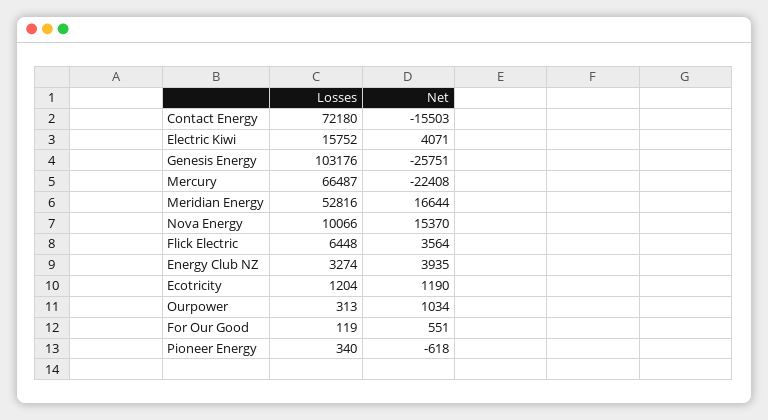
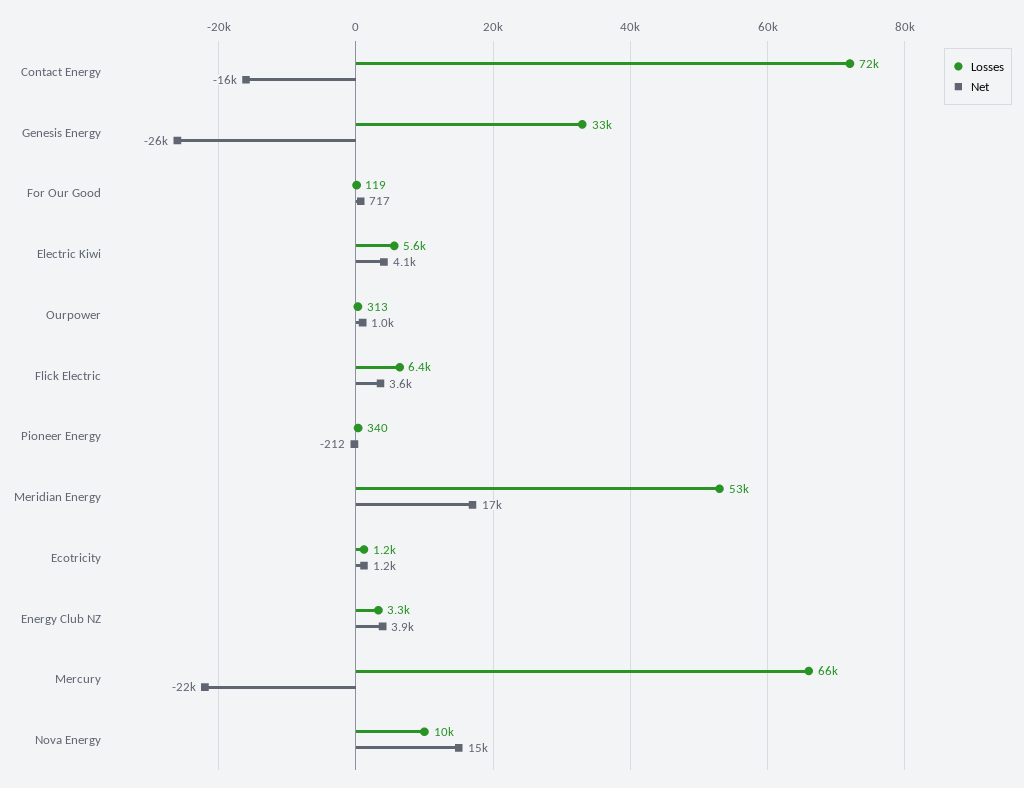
  {
    "Losses": {
      "Contact Energy": 72180,
-     "Electric Kiwi": 15752,
+     "Electric Kiwi": 5600,
-     "Genesis Energy": 103176,
+     "Genesis Energy": 33000,
      "Mercury": 66487,
      "Meridian Energy": 52816,
      "Nova Energy": 10066,
      "Flick Electric": 6448,
      "Energy Club NZ": 3274,
      "Ecotricity": 1204,
      "Ourpower": 313,
      "For Our Good": 119,
      "Pioneer Energy": 340
    },
    "Net": {
      "Contact Energy": -15503,
      "Electric Kiwi": 4071,
      "Genesis Energy": -25751,
      "Mercury": -22408,
      "Meridian Energy": 16644,
      "Nova Energy": 15370,
      "Flick Electric": 3564,
      "Energy Club NZ": 3935,
      "Ecotricity": 1190,
      "Ourpower": 1034,
-     "For Our Good": 551,
+     "For Our Good": 717,
-     "Pioneer Energy": -618
+     "Pioneer Energy": -212
    }
  }

